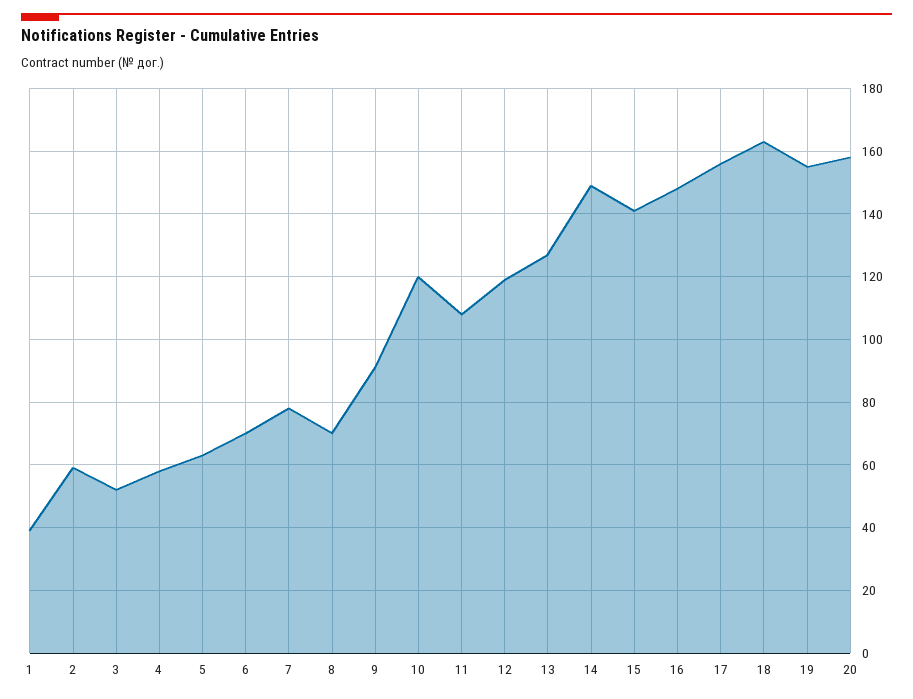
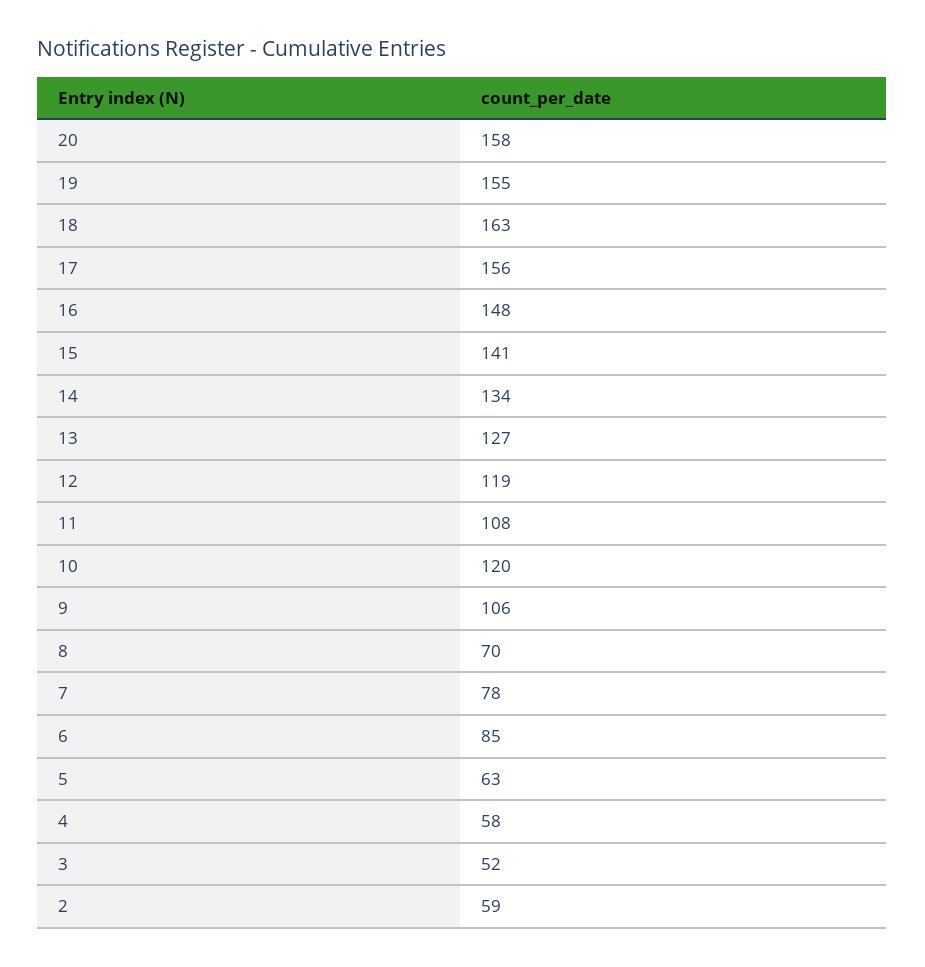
  {
-   "1": 40,
    "2": 59,
    "3": 52,
    "4": 58,
    "5": 63,
-   "6": 70,
+   "6": 85,
    "7": 78,
    "8": 70,
-   "9": 90,
+   "9": 106,
    "10": 120,
    "11": 108,
    "12": 119,
    "13": 127,
-   "14": 150,
+   "14": 134,
    "15": 141,
    "16": 148,
    "17": 156,
    "18": 163,
    "19": 155,
    "20": 158
  }

